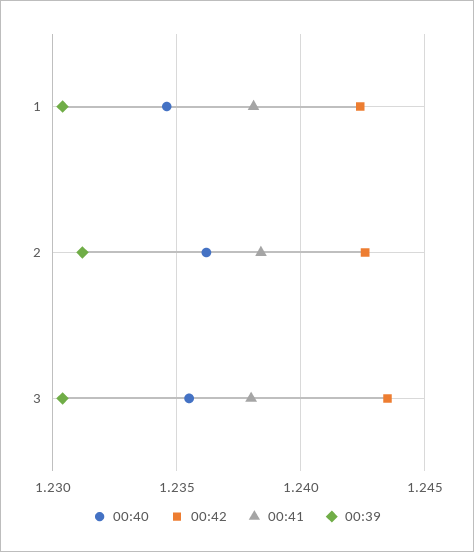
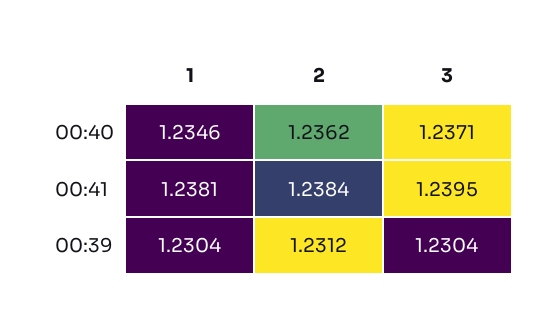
  {
    "00:40": {
      "1": 1.2346,
      "2": 1.2362,
-     "3": 1.2355
+     "3": 1.2371
    },
-   "00:42": {
-     "1": 1.2425,
-     "2": 1.2425,
-     "3": 1.2435
-   },
    "00:41": {
      "1": 1.2381,
      "2": 1.2384,
-     "3": 1.238
+     "3": 1.2395
    },
    "00:39": {
      "1": 1.2304,
      "2": 1.2312,
      "3": 1.2304
    }
  }

